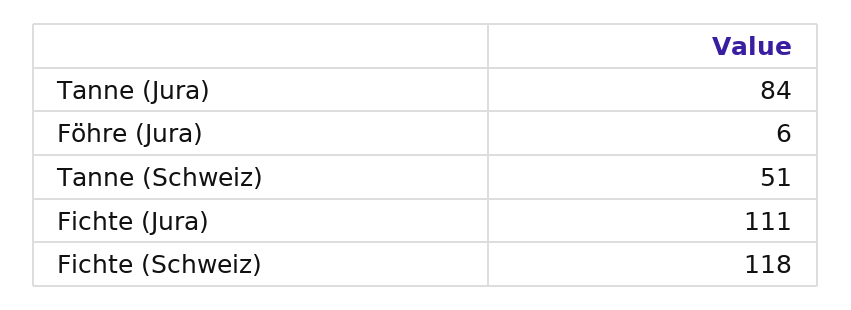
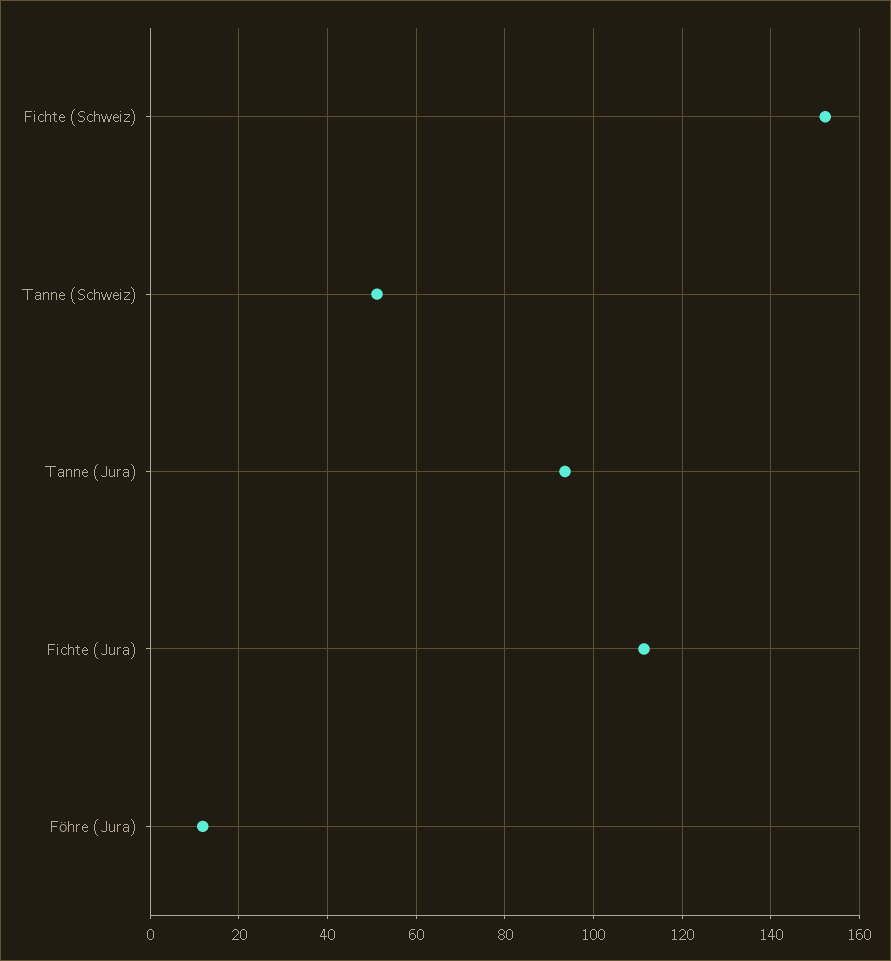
  {
-   "Tanne (Jura)": 84,
+   "Tanne (Jura)": 94,
-   "Föhre (Jura)": 6,
+   "Föhre (Jura)": 12,
    "Tanne (Schweiz)": 51,
    "Fichte (Jura)": 111,
-   "Fichte (Schweiz)": 118
+   "Fichte (Schweiz)": 152
  }

